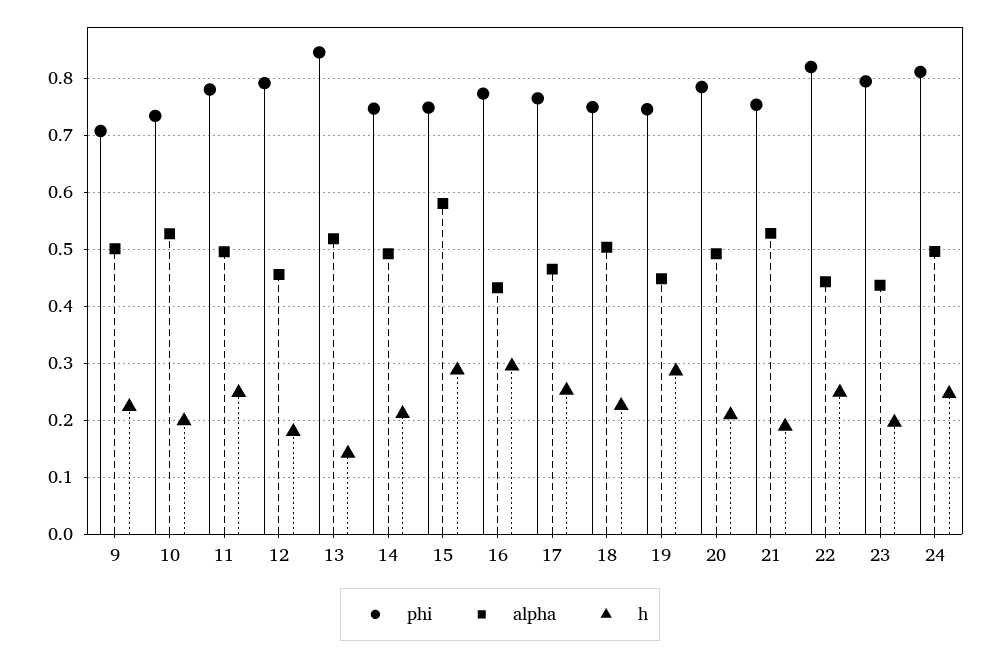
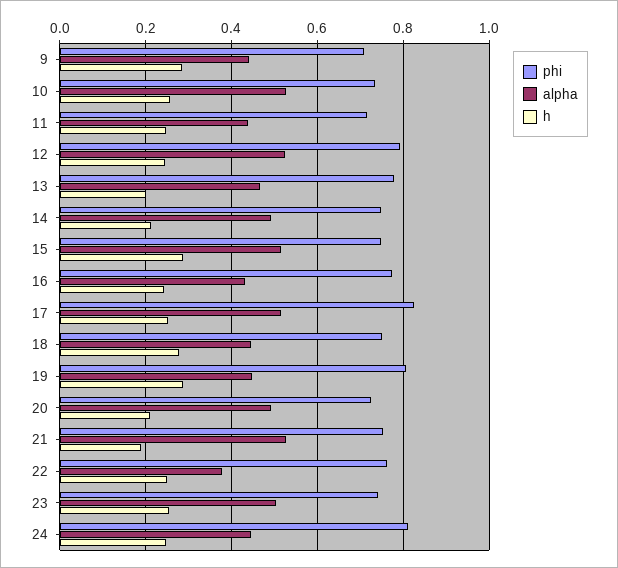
  {
    "phi": {
      "9": 0.7,
      "10": 0.74,
-     "11": 0.78,
+     "11": 0.72,
      "12": 0.8,
-     "13": 0.84,
+     "13": 0.78,
      "14": 0.74,
      "15": 0.74,
      "16": 0.78,
-     "17": 0.76,
+     "17": 0.82,
      "18": 0.74,
-     "19": 0.74,
+     "19": 0.8,
-     "20": 0.78,
+     "20": 0.72,
      "21": 0.76,
-     "22": 0.82,
+     "22": 0.76,
-     "23": 0.8,
+     "23": 0.74,
      "24": 0.82
    },
    "alpha": {
-     "9": 0.5,
+     "9": 0.44,
      "10": 0.52,
-     "11": 0.5,
+     "11": 0.44,
-     "12": 0.46,
+     "12": 0.52,
-     "13": 0.52,
+     "13": 0.46,
      "14": 0.5,
-     "15": 0.58,
+     "15": 0.52,
      "16": 0.44,
-     "17": 0.46,
+     "17": 0.52,
-     "18": 0.5,
+     "18": 0.44,
      "19": 0.44,
      "20": 0.5,
      "21": 0.52,
-     "22": 0.44,
+     "22": 0.38,
-     "23": 0.44,
+     "23": 0.5,
-     "24": 0.5
+     "24": 0.44
    },
    "h": {
-     "9": 0.22,
+     "9": 0.28,
-     "10": 0.2,
+     "10": 0.26,
      "11": 0.24,
-     "12": 0.18,
+     "12": 0.24,
-     "13": 0.14,
+     "13": 0.2,
      "14": 0.22,
      "15": 0.28,
-     "16": 0.3,
+     "16": 0.24,
      "17": 0.26,
-     "18": 0.22,
+     "18": 0.28,
      "19": 0.28,
      "20": 0.2,
      "21": 0.18,
      "22": 0.24,
-     "23": 0.2,
+     "23": 0.26,
      "24": 0.24
    }
  }

